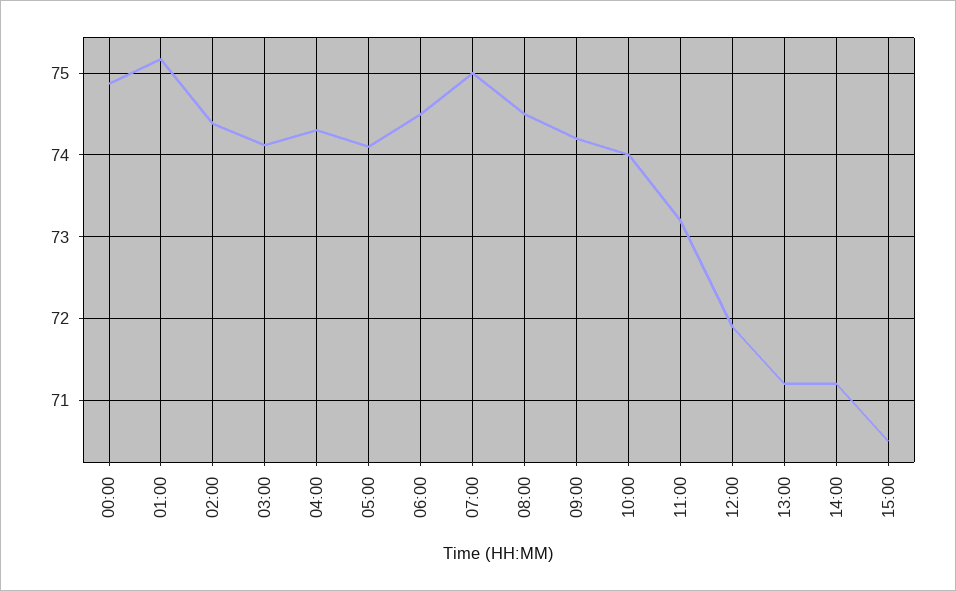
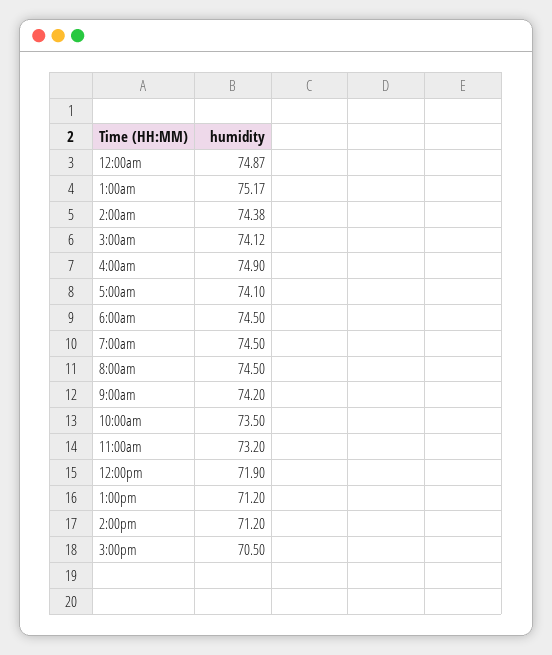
  {
    "00:00": 74.87,
    "01:00": 75.17,
    "02:00": 74.38,
    "03:00": 74.12,
-   "04:00": 74.3,
+   "04:00": 74.9,
    "05:00": 74.1,
    "06:00": 74.5,
-   "07:00": 75,
+   "07:00": 74.5,
    "08:00": 74.5,
    "09:00": 74.2,
-   "10:00": 74,
+   "10:00": 73.5,
    "11:00": 73.2,
    "12:00": 71.9,
    "13:00": 71.2,
    "14:00": 71.2,
    "15:00": 70.5
  }

